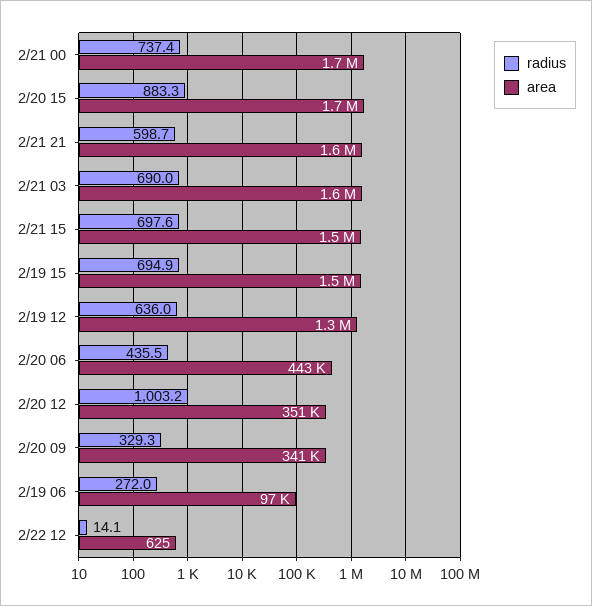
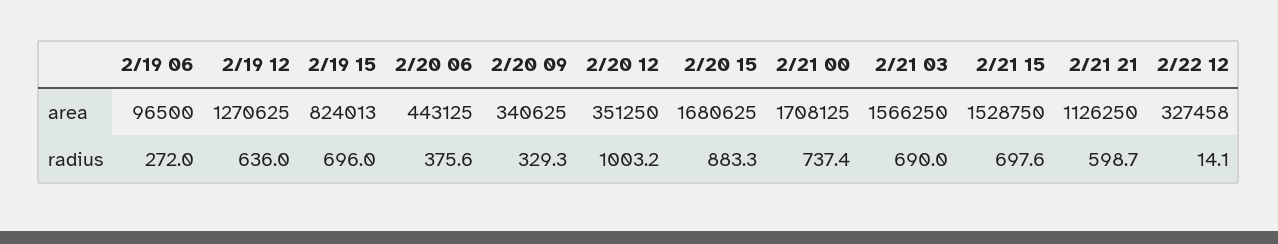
  {
    "radius": {
      "2/21 00": 737.4,
      "2/20 15": 883.3,
      "2/21 21": 598.7,
      "2/21 03": 690,
      "2/21 15": 697.6,
-     "2/19 15": 694.9,
+     "2/19 15": 696,
      "2/19 12": 636,
-     "2/20 06": 435.5,
+     "2/20 06": 375.6,
      "2/20 12": 1003.2,
      "2/20 09": 329.3,
      "2/19 06": 272,
      "2/22 12": 14.1
    },
    "area": {
      "2/21 00": 1708125,
      "2/20 15": 1680625,
-     "2/21 21": 1600000,
+     "2/21 21": 1126250,
      "2/21 03": 1566250,
      "2/21 15": 1528750,
-     "2/19 15": 1500000,
+     "2/19 15": 824013,
      "2/19 12": 1270625,
      "2/20 06": 443125,
      "2/20 12": 351250,
      "2/20 09": 340625,
      "2/19 06": 96500,
-     "2/22 12": 625
+     "2/22 12": 327458
    }
  }

